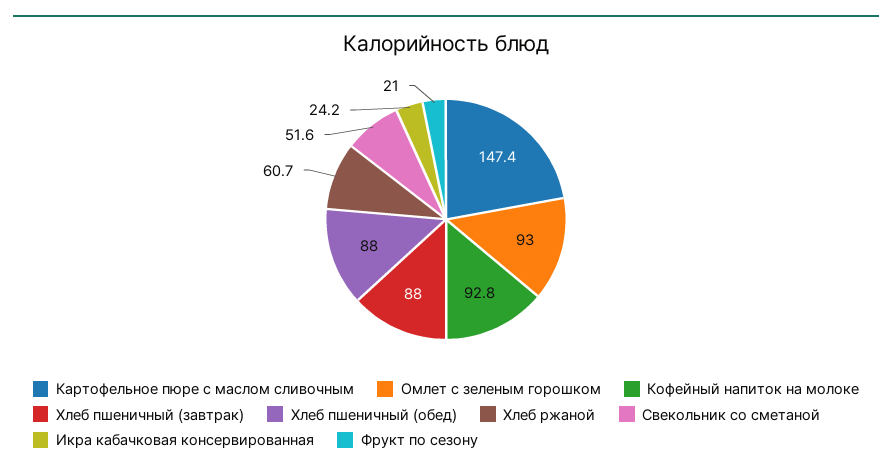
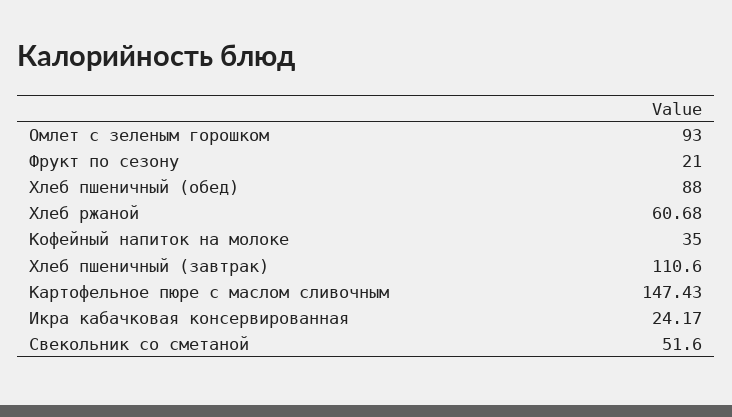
  {
    "Картофельное пюре с маслом сливочным": 147.43,
    "Омлет с зеленым горошком": 93,
-   "Кофейный напиток на молоке": 92.8,
+   "Кофейный напиток на молоке": 35,
-   "Хлеб пшеничный (завтрак)": 88,
+   "Хлеб пшеничный (завтрак)": 110.6,
    "Хлеб пшеничный (обед)": 88,
    "Хлеб ржаной": 60.68,
    "Свекольник со сметаной": 51.6,
    "Икра кабачковая консервированная": 24.17,
    "Фрукт по сезону": 21
  }

